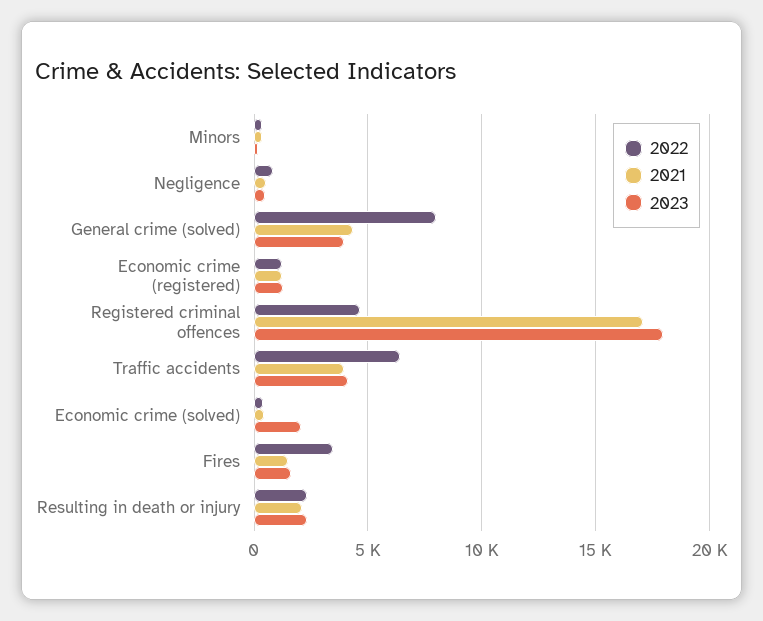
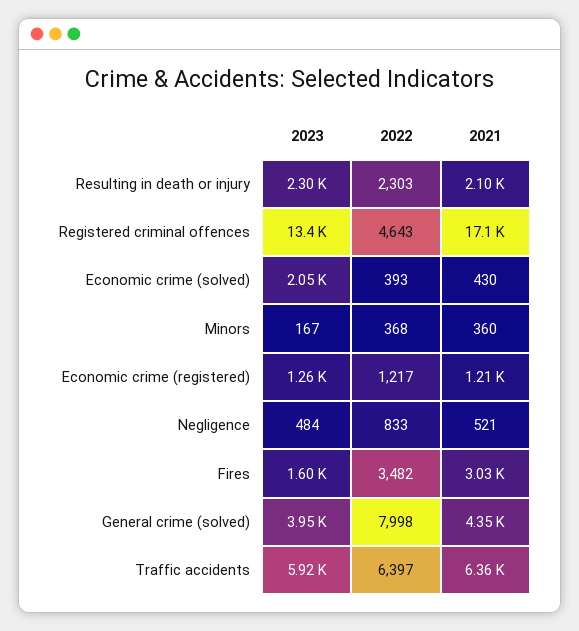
  {
    "2022": {
      "Minors": 368,
      "Negligence": 833,
      "General crime (solved)": 7998,
      "Economic crime (registered)": 1217,
      "Registered criminal offences": 4643,
      "Traffic accidents": 6397,
      "Economic crime (solved)": 393,
      "Fires": 3482,
      "Resulting in death or injury": 2303
    },
    "2021": {
      "Minors": 360,
      "Negligence": 521,
      "General crime (solved)": 4350,
      "Economic crime (registered)": 1210,
      "Registered criminal offences": 17100,
-     "Traffic accidents": 4000,
+     "Traffic accidents": 6360,
      "Economic crime (solved)": 430,
-     "Fires": 1500,
+     "Fires": 3030,
      "Resulting in death or injury": 2100
    },
    "2023": {
      "Minors": 167,
      "Negligence": 484,
      "General crime (solved)": 3950,
      "Economic crime (registered)": 1260,
-     "Registered criminal offences": 18000,
+     "Registered criminal offences": 13400,
-     "Traffic accidents": 4000,
+     "Traffic accidents": 5920,
      "Economic crime (solved)": 2050,
      "Fires": 1600,
      "Resulting in death or injury": 2300
    }
  }

